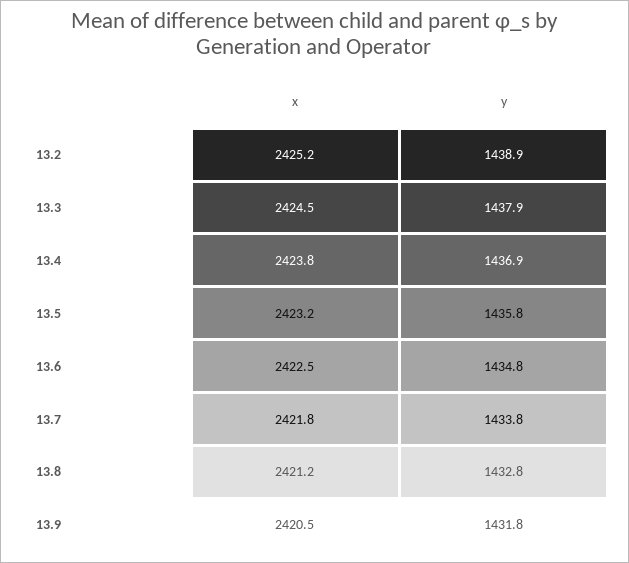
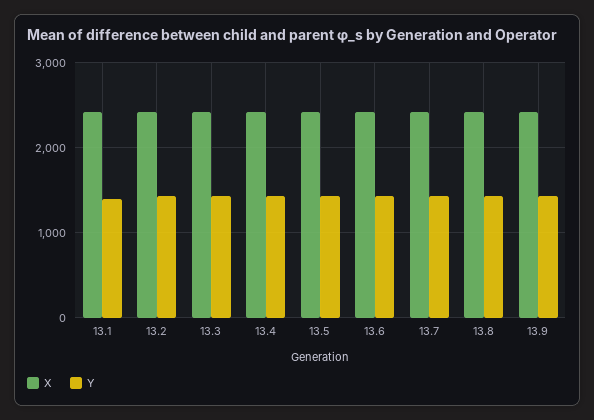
  {
    "x": {
      "13.2": 2425.2,
      "13.3": 2424.5,
      "13.4": 2423.8,
      "13.5": 2423.2,
      "13.6": 2422.5,
      "13.7": 2421.8,
      "13.8": 2421.2,
-     "13.9": 2420.5
+     "13.9": 2420.5,
+     "13.1": 2400
    },
    "y": {
      "13.2": 1438.9,
      "13.3": 1437.9,
      "13.4": 1436.9,
      "13.5": 1435.8,
      "13.6": 1434.8,
      "13.7": 1433.8,
      "13.8": 1432.8,
-     "13.9": 1431.8
+     "13.9": 1431.8,
+     "13.1": 1400
    }
  }

